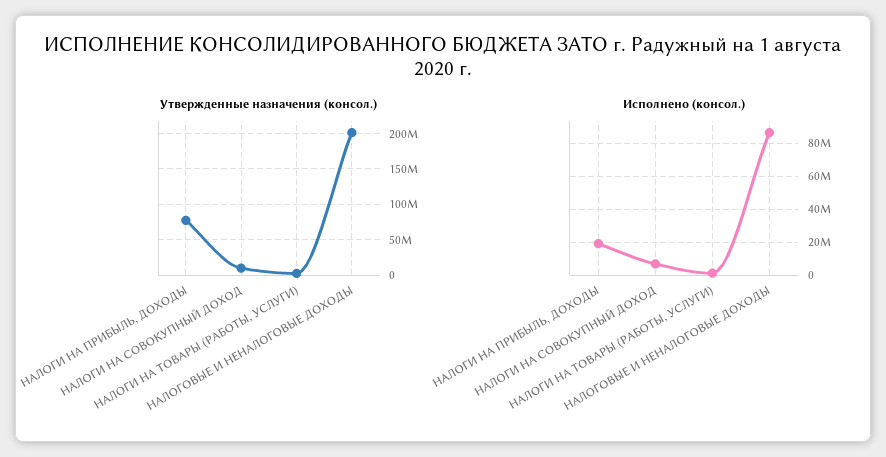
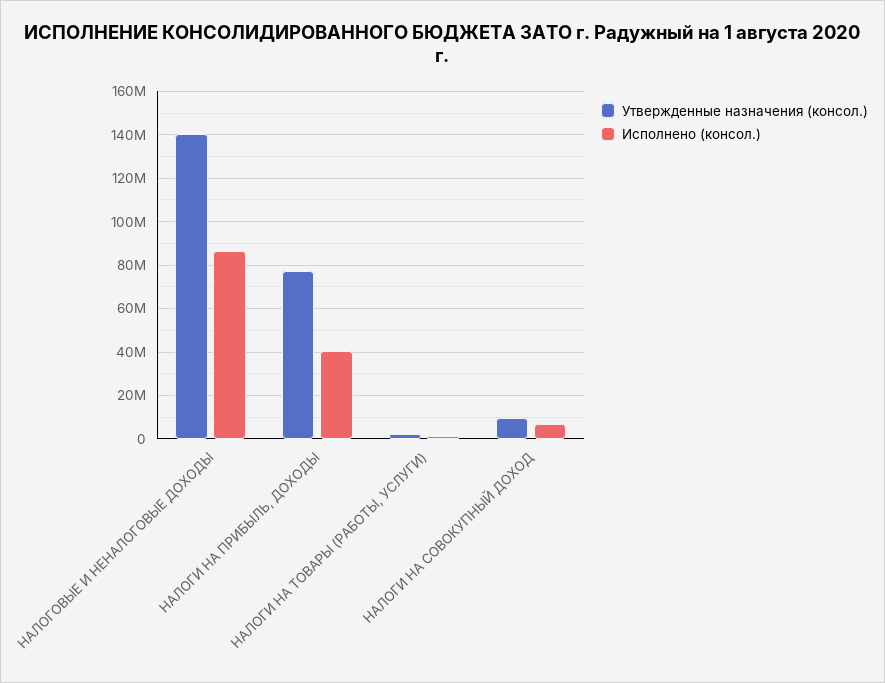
  {
    "Утвержденные назначения (консол.)": {
      "НАЛОГИ НА ПРИБЫЛЬ, ДОХОДЫ": 75000000,
      "НАЛОГИ НА СОВОКУПНЫЙ ДОХОД": 10000000,
      "НАЛОГИ НА ТОВАРЫ (РАБОТЫ, УСЛУГИ)": 0,
-     "НАЛОГОВЫЕ И НЕНАЛОГОВЫЕ ДОХОДЫ": 200000000
+     "НАЛОГОВЫЕ И НЕНАЛОГОВЫЕ ДОХОДЫ": 140000000
    },
    "Исполнено (консол.)": {
-     "НАЛОГИ НА ПРИБЫЛЬ, ДОХОДЫ": 20000000,
+     "НАЛОГИ НА ПРИБЫЛЬ, ДОХОДЫ": 40000000,
      "НАЛОГИ НА СОВОКУПНЫЙ ДОХОД": 5000000,
      "НАЛОГИ НА ТОВАРЫ (РАБОТЫ, УСЛУГИ)": 0,
      "НАЛОГОВЫЕ И НЕНАЛОГОВЫЕ ДОХОДЫ": 85000000
    }
  }

